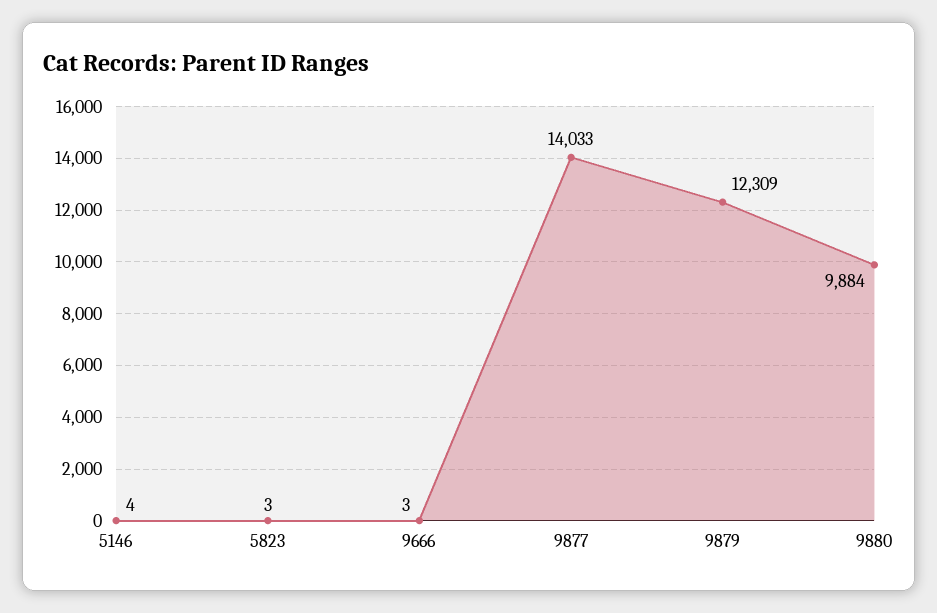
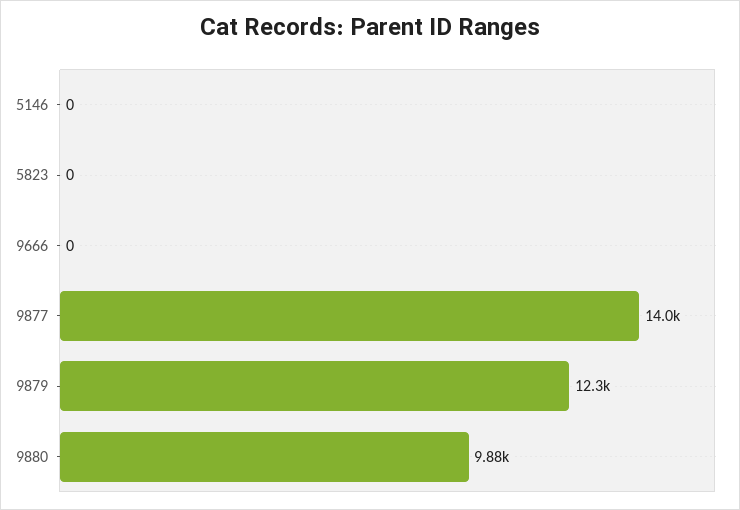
  {
-   "5146": 4,
+   "5146": 0,
-   "5823": 3,
+   "5823": 0,
-   "9666": 3,
+   "9666": 0,
    "9877": 14033,
    "9879": 12309,
    "9880": 9884
  }

